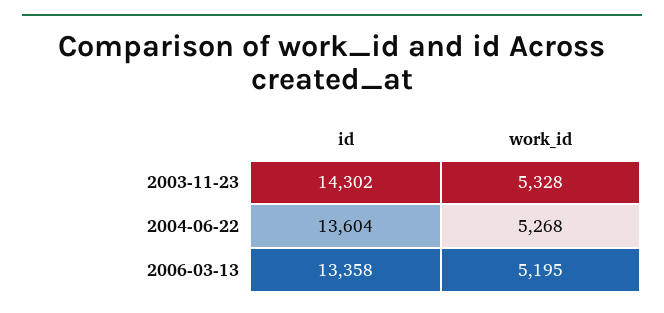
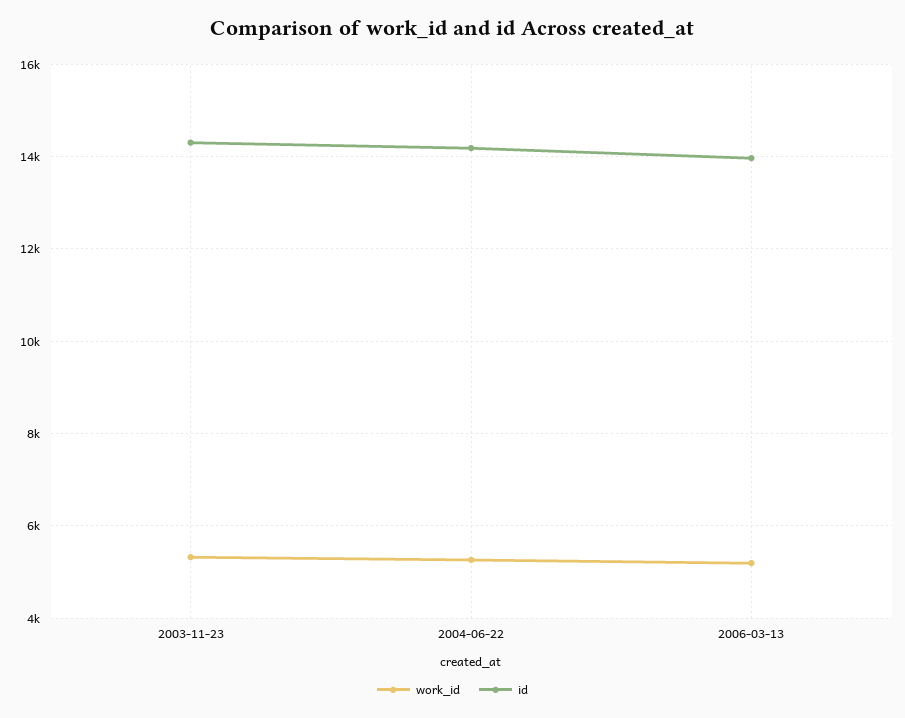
  {
    "id": {
      "2003-11-23": 14302,
-     "2004-06-22": 13604,
+     "2004-06-22": 14200,
-     "2006-03-13": 13358
+     "2006-03-13": 14000
    },
    "work_id": {
      "2003-11-23": 5328,
      "2004-06-22": 5268,
      "2006-03-13": 5195
    }
  }

